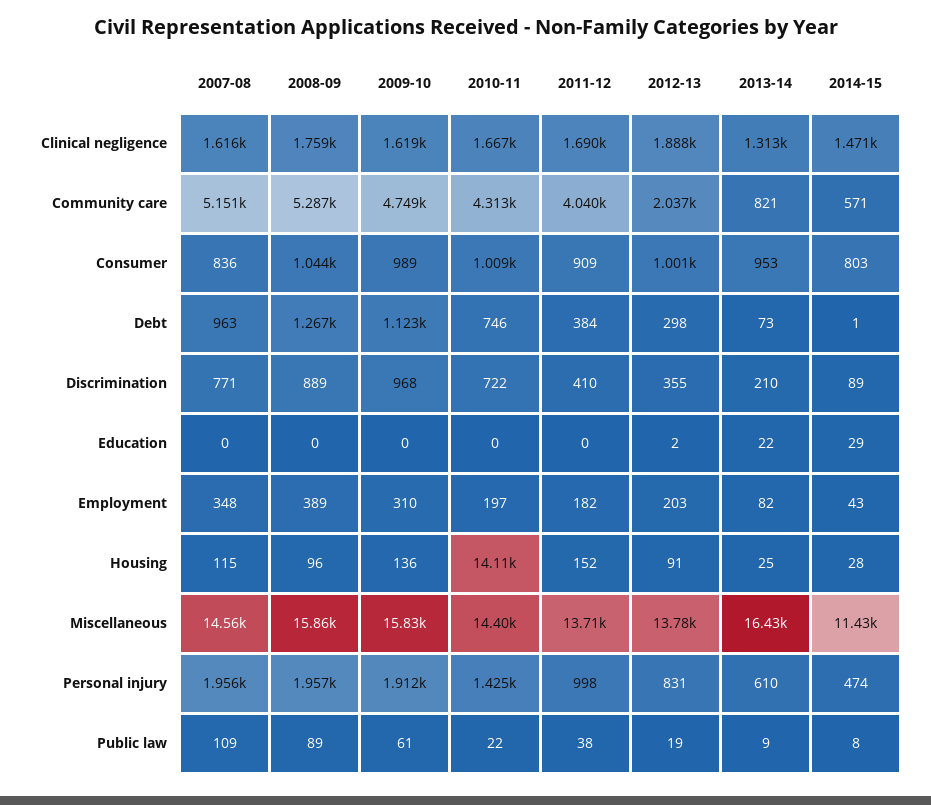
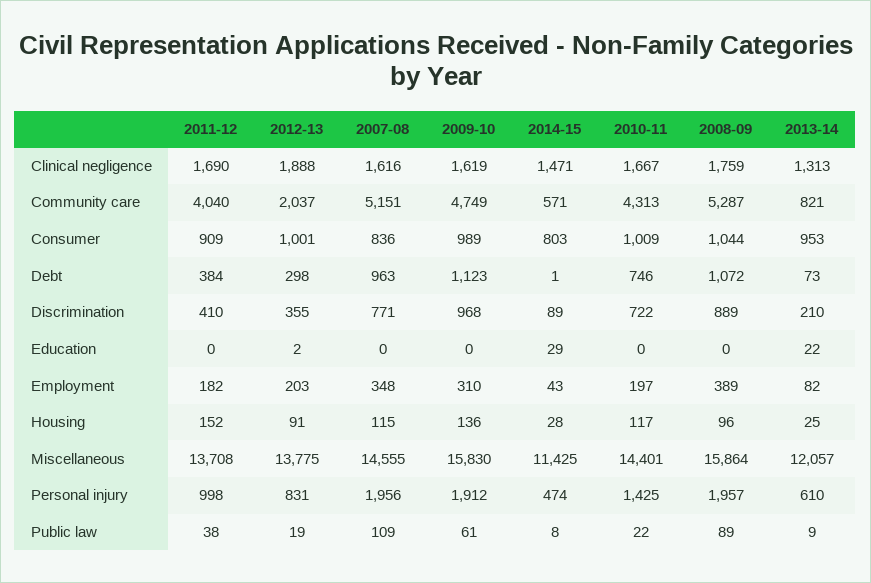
  {
    "2007-08": {
      "Clinical negligence": 1616,
      "Community care": 5151,
      "Consumer": 836,
      "Debt": 963,
      "Discrimination": 771,
      "Education": 0,
      "Employment": 348,
      "Housing": 115,
      "Miscellaneous": 14555,
      "Personal injury": 1956,
      "Public law": 109
    },
    "2008-09": {
      "Clinical negligence": 1759,
      "Community care": 5287,
      "Consumer": 1044,
-     "Debt": 1267,
+     "Debt": 1072,
      "Discrimination": 889,
      "Education": 0,
      "Employment": 389,
      "Housing": 96,
      "Miscellaneous": 15864,
      "Personal injury": 1957,
      "Public law": 89
    },
    "2009-10": {
      "Clinical negligence": 1619,
      "Community care": 4749,
      "Consumer": 989,
      "Debt": 1123,
      "Discrimination": 968,
      "Education": 0,
      "Employment": 310,
      "Housing": 136,
      "Miscellaneous": 15830,
      "Personal injury": 1912,
      "Public law": 61
    },
    "2010-11": {
      "Clinical negligence": 1667,
      "Community care": 4313,
      "Consumer": 1009,
      "Debt": 746,
      "Discrimination": 722,
      "Education": 0,
      "Employment": 197,
-     "Housing": 14110,
+     "Housing": 117,
      "Miscellaneous": 14401,
      "Personal injury": 1425,
      "Public law": 22
    },
    "2011-12": {
      "Clinical negligence": 1690,
      "Community care": 4040,
      "Consumer": 909,
      "Debt": 384,
      "Discrimination": 410,
      "Education": 0,
      "Employment": 182,
      "Housing": 152,
      "Miscellaneous": 13708,
      "Personal injury": 998,
      "Public law": 38
    },
    "2012-13": {
      "Clinical negligence": 1888,
      "Community care": 2037,
      "Consumer": 1001,
      "Debt": 298,
      "Discrimination": 355,
      "Education": 2,
      "Employment": 203,
      "Housing": 91,
      "Miscellaneous": 13775,
      "Personal injury": 831,
      "Public law": 19
    },
    "2013-14": {
      "Clinical negligence": 1313,
      "Community care": 821,
      "Consumer": 953,
      "Debt": 73,
      "Discrimination": 210,
      "Education": 22,
      "Employment": 82,
      "Housing": 25,
-     "Miscellaneous": 16430,
+     "Miscellaneous": 12057,
      "Personal injury": 610,
      "Public law": 9
    },
    "2014-15": {
      "Clinical negligence": 1471,
      "Community care": 571,
      "Consumer": 803,
      "Debt": 1,
      "Discrimination": 89,
      "Education": 29,
      "Employment": 43,
      "Housing": 28,
      "Miscellaneous": 11425,
      "Personal injury": 474,
      "Public law": 8
    }
  }

